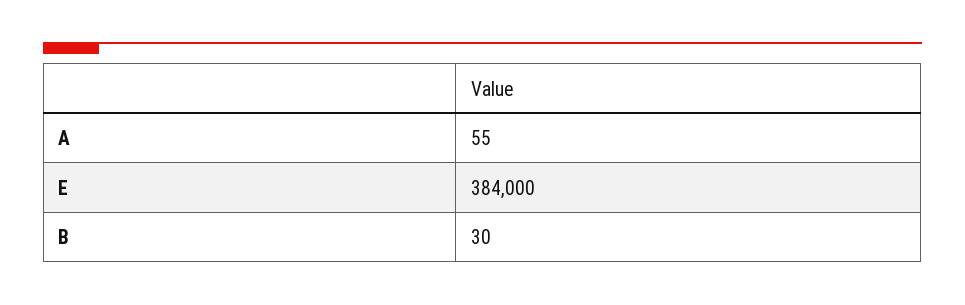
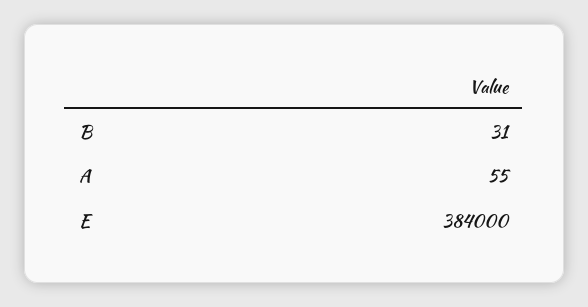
  {
    "A": 55,
    "E": 384000,
-   "B": 30
+   "B": 31
  }

